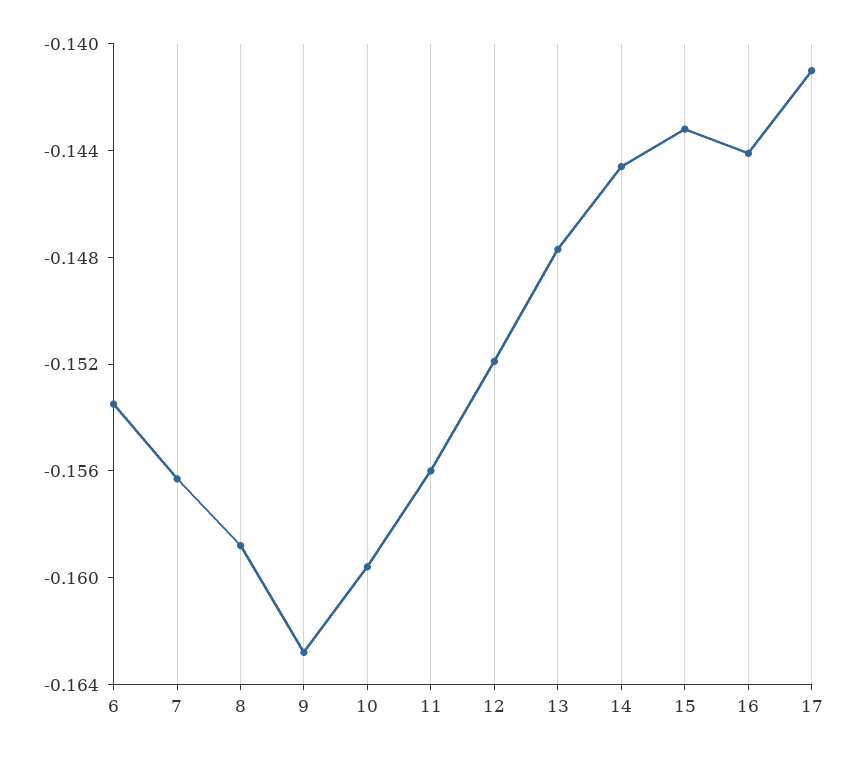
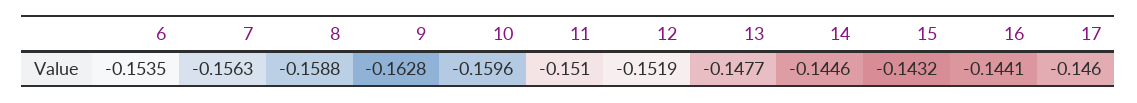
  {
    "6": -0.1535,
    "7": -0.1563,
    "8": -0.1588,
    "9": -0.1628,
    "10": -0.1596,
-   "11": -0.156,
+   "11": -0.151,
    "12": -0.1519,
    "13": -0.1477,
    "14": -0.1446,
    "15": -0.1432,
    "16": -0.1441,
-   "17": -0.141
+   "17": -0.146
  }

